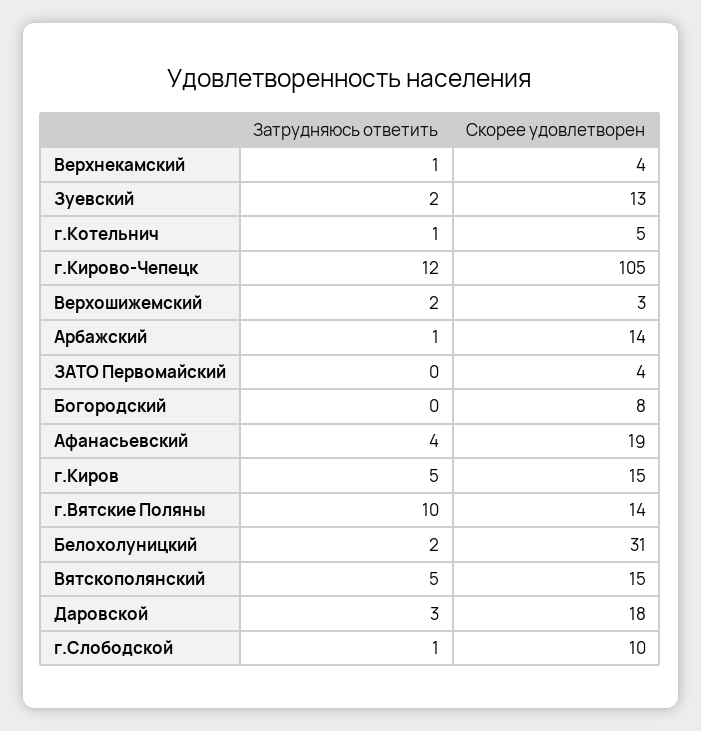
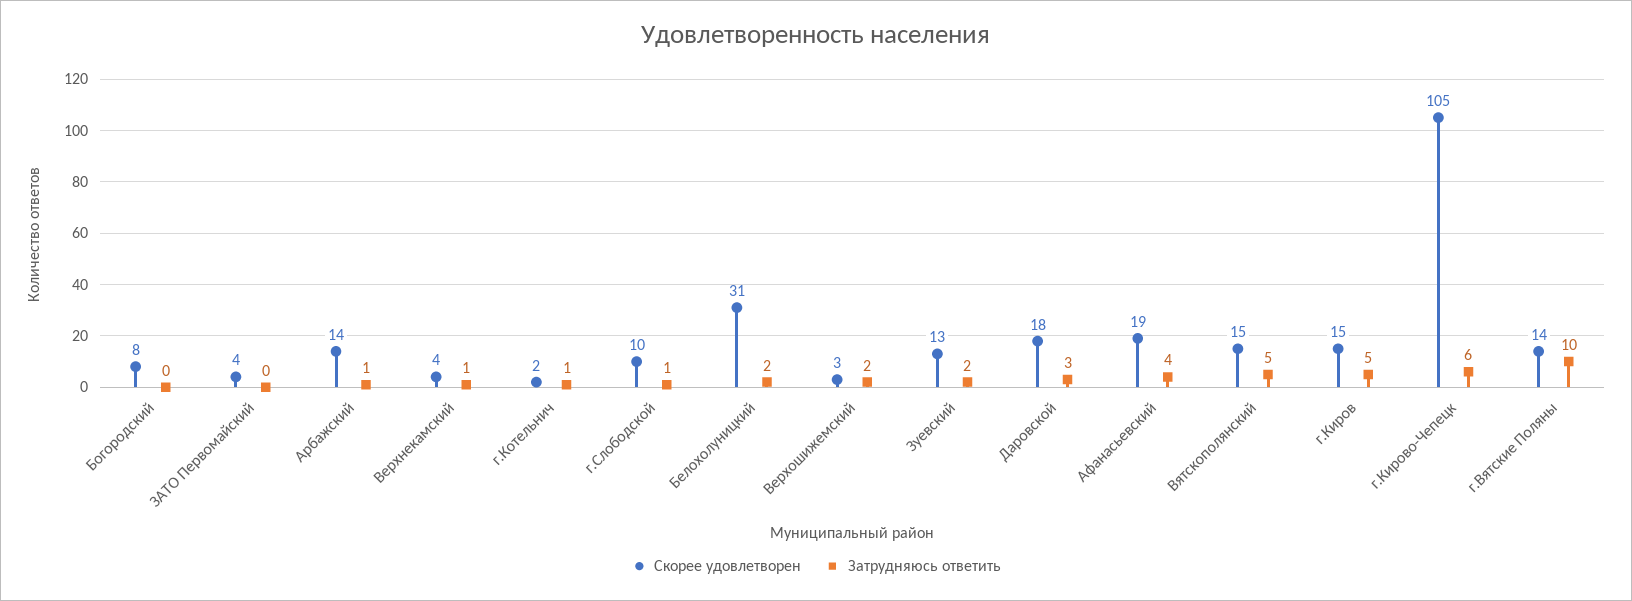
  {
    "Затрудняюсь ответить": {
      "Верхнекамский": 1,
      "Зуевский": 2,
      "г.Котельнич": 1,
-     "г.Кирово-Чепецк": 12,
+     "г.Кирово-Чепецк": 6,
      "Верхошижемский": 2,
      "Арбажский": 1,
      "ЗАТО Первомайский": 0,
      "Богородский": 0,
      "Афанасьевский": 4,
      "г.Киров": 5,
      "г.Вятские Поляны": 10,
      "Белохолуницкий": 2,
      "Вятскополянский": 5,
      "Даровской": 3,
      "г.Слободской": 1
    },
    "Скорее удовлетворен": {
      "Верхнекамский": 4,
      "Зуевский": 13,
-     "г.Котельнич": 5,
+     "г.Котельнич": 2,
      "г.Кирово-Чепецк": 105,
      "Верхошижемский": 3,
      "Арбажский": 14,
      "ЗАТО Первомайский": 4,
      "Богородский": 8,
      "Афанасьевский": 19,
      "г.Киров": 15,
      "г.Вятские Поляны": 14,
      "Белохолуницкий": 31,
      "Вятскополянский": 15,
      "Даровской": 18,
      "г.Слободской": 10
    }
  }

